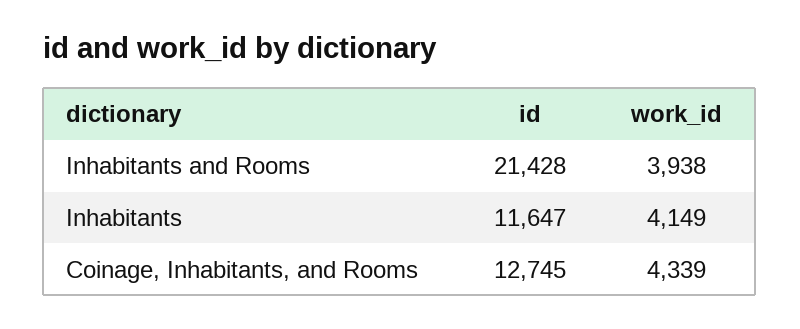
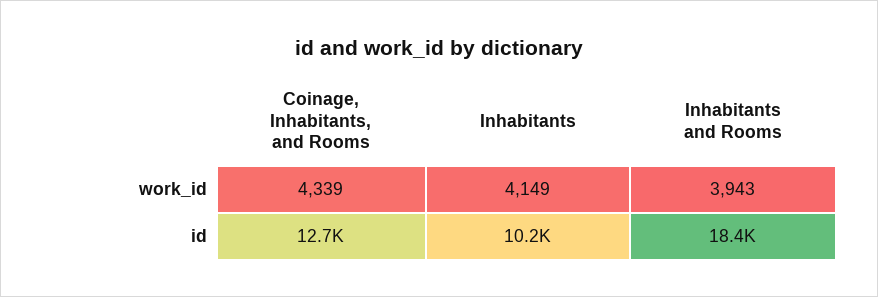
  {
    "id": {
-     "Inhabitants and Rooms": 21428,
+     "Inhabitants and Rooms": 18400,
-     "Inhabitants": 11647,
+     "Inhabitants": 10200,
      "Coinage, Inhabitants, and Rooms": 12745
    },
    "work_id": {
-     "Inhabitants and Rooms": 3938,
+     "Inhabitants and Rooms": 3943,
      "Inhabitants": 4149,
      "Coinage, Inhabitants, and Rooms": 4339
    }
  }

